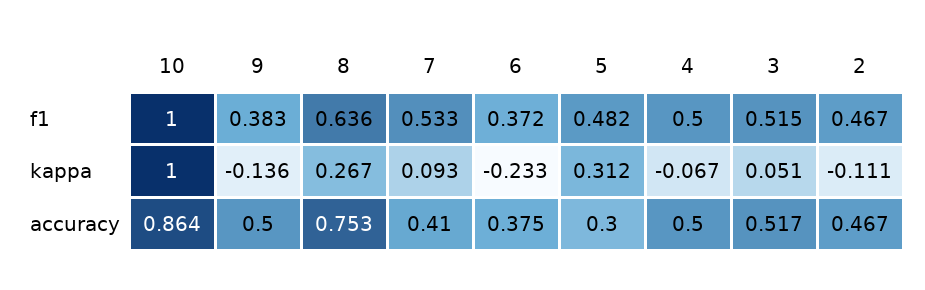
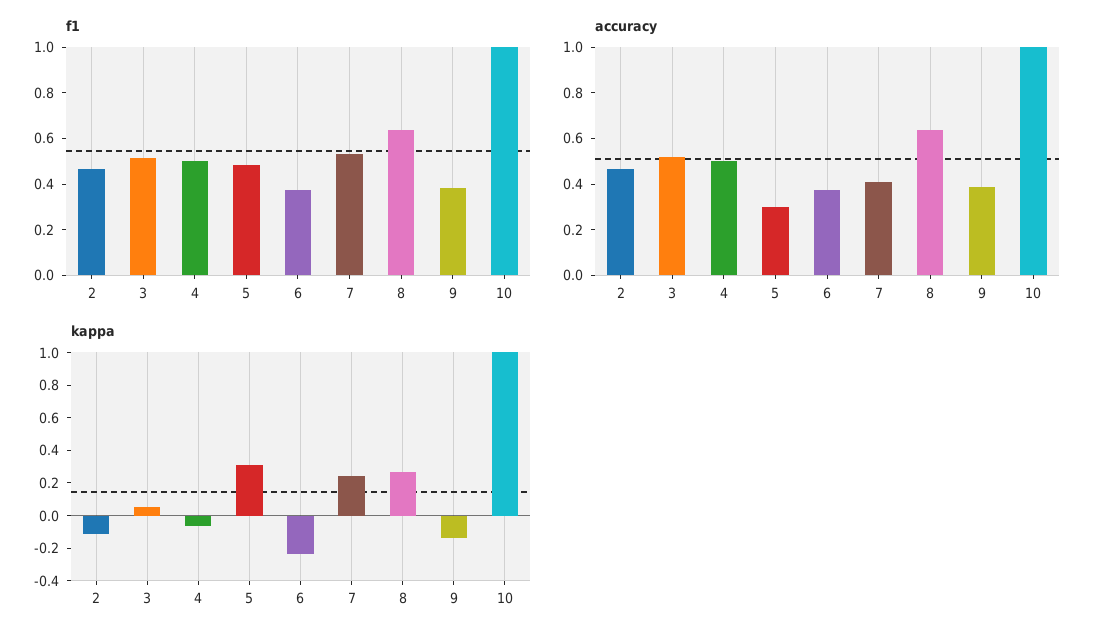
  {
    "f1": {
      "10": 1,
      "9": 0.383,
      "8": 0.636,
      "7": 0.533,
      "6": 0.372,
      "5": 0.482,
      "4": 0.5,
      "3": 0.515,
      "2": 0.467
    },
    "kappa": {
      "10": 1,
      "9": -0.136,
      "8": 0.267,
-     "7": 0.093,
+     "7": 0.25,
      "6": -0.233,
      "5": 0.312,
      "4": -0.067,
      "3": 0.051,
      "2": -0.111
    },
    "accuracy": {
-     "10": 0.864,
+     "10": 1,
-     "9": 0.5,
+     "9": 0.4,
-     "8": 0.753,
+     "8": 0.65,
      "7": 0.41,
      "6": 0.375,
      "5": 0.3,
      "4": 0.5,
      "3": 0.517,
      "2": 0.467
    }
  }

